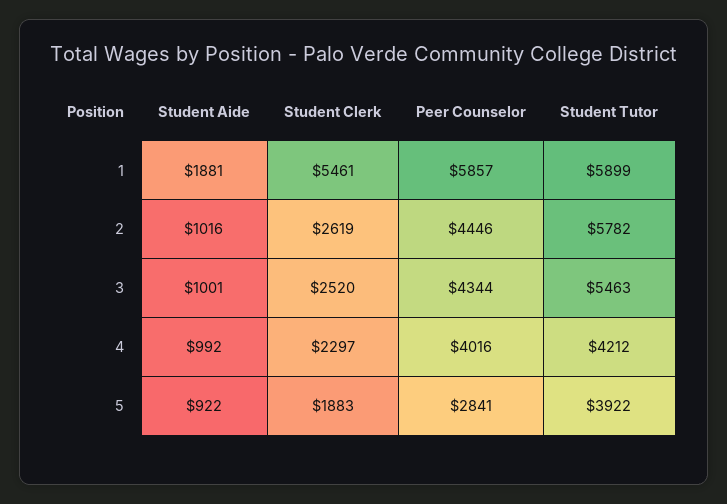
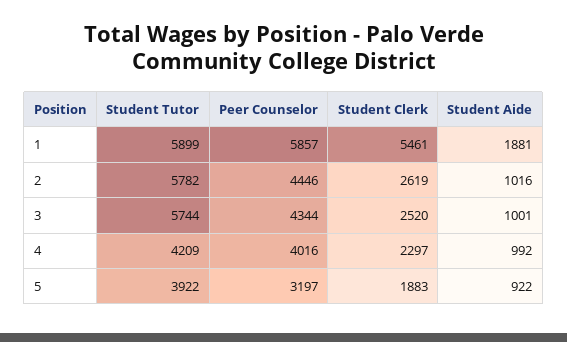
  {
    "Student Aide": {
      "1": 1881,
      "2": 1016,
      "3": 1001,
      "4": 992,
      "5": 922
    },
    "Student Clerk": {
      "1": 5461,
      "2": 2619,
      "3": 2520,
      "4": 2297,
      "5": 1883
    },
    "Peer Counselor": {
      "1": 5857,
      "2": 4446,
      "3": 4344,
      "4": 4016,
-     "5": 2841
+     "5": 3197
    },
    "Student Tutor": {
      "1": 5899,
      "2": 5782,
-     "3": 5463,
+     "3": 5744,
-     "4": 4212,
+     "4": 4209,
      "5": 3922
    }
  }

